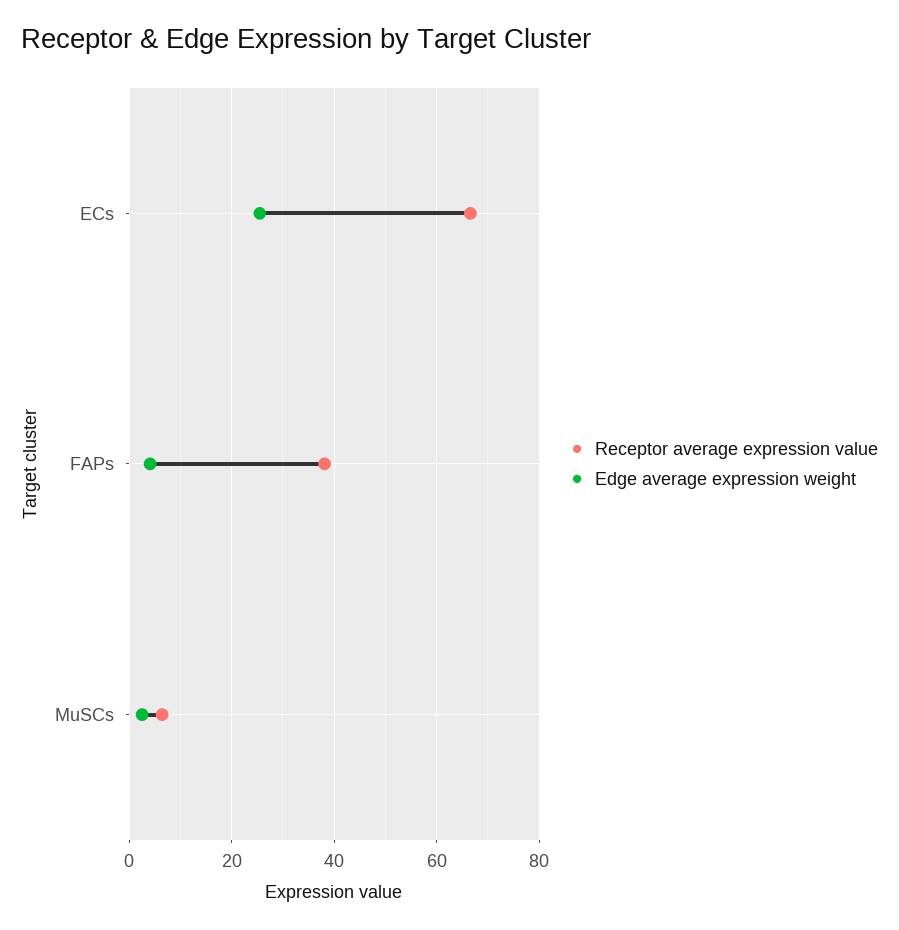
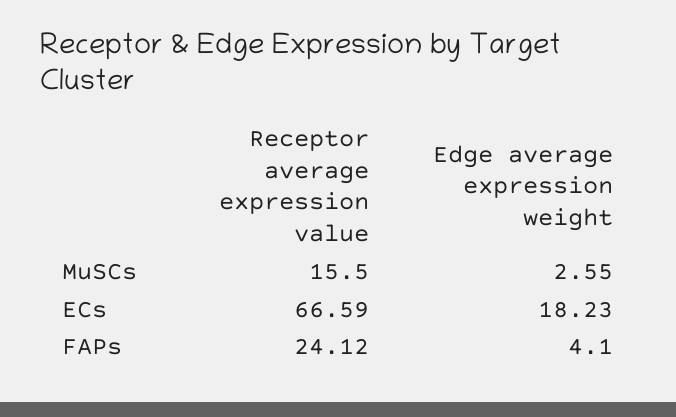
  {
    "Receptor average expression value": {
      "ECs": 66.59,
-     "FAPs": 38,
+     "FAPs": 24.12,
-     "MuSCs": 6
+     "MuSCs": 15.5
    },
    "Edge average expression weight": {
-     "ECs": 26,
+     "ECs": 18.23,
      "FAPs": 4.1,
      "MuSCs": 2.55
    }
  }

